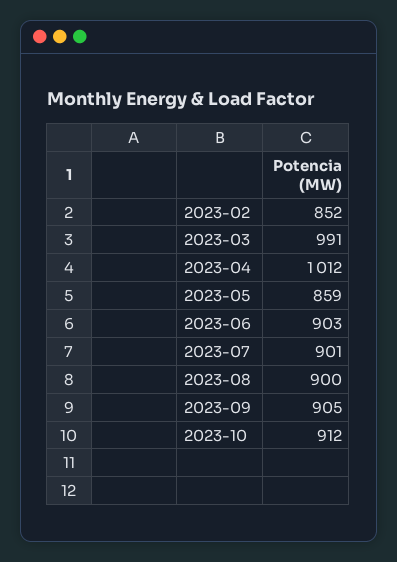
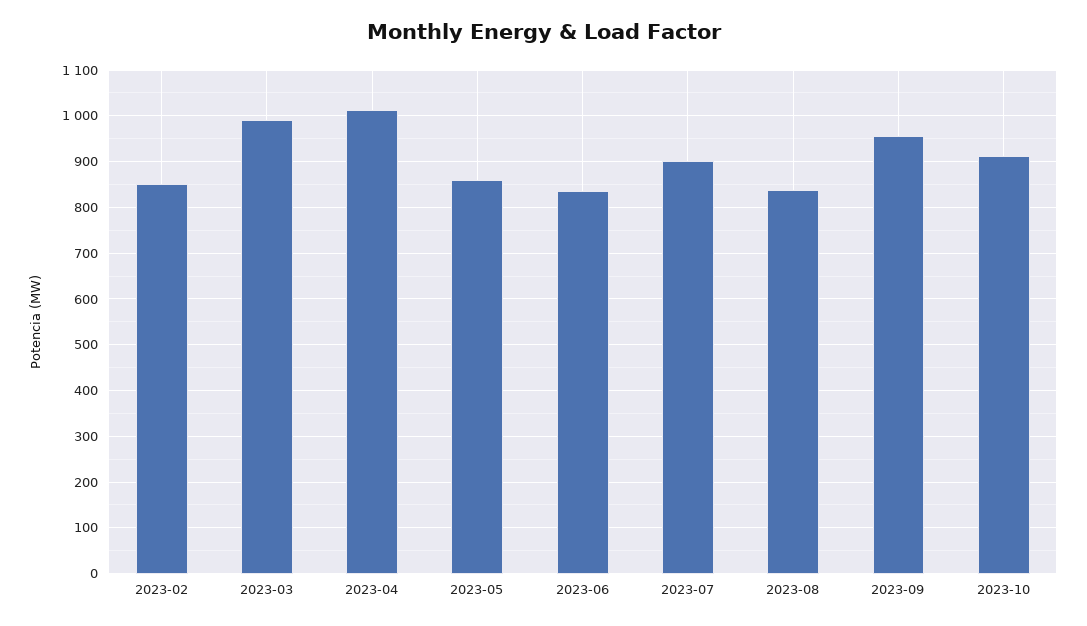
  {
    "2023-02": 852,
    "2023-03": 991,
    "2023-04": 1012,
    "2023-05": 859,
-   "2023-06": 903,
+   "2023-06": 840,
    "2023-07": 901,
-   "2023-08": 900,
+   "2023-08": 840,
-   "2023-09": 905,
+   "2023-09": 960,
    "2023-10": 912
  }

